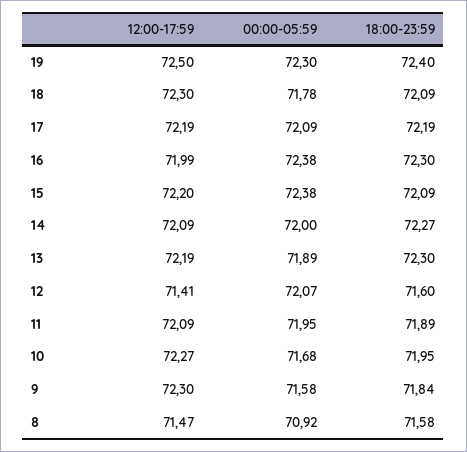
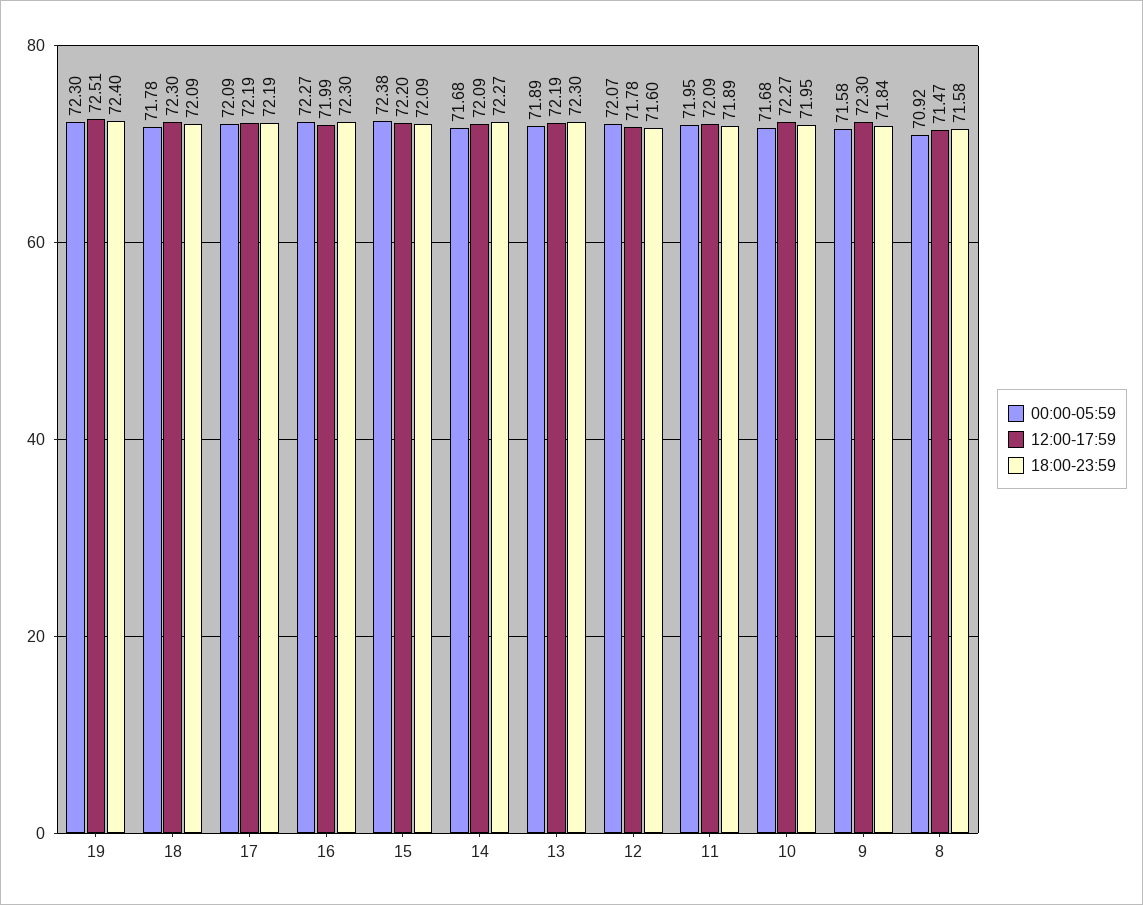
  {
    "12:00-17:59": {
-     "19": 72.5,
+     "19": 72.51,
      "18": 72.3,
      "17": 72.19,
      "16": 71.99,
      "15": 72.2,
      "14": 72.09,
      "13": 72.19,
-     "12": 71.41,
+     "12": 71.78,
      "11": 72.09,
      "10": 72.27,
      "9": 72.3,
      "8": 71.47
    },
    "00:00-05:59": {
      "19": 72.3,
      "18": 71.78,
      "17": 72.09,
-     "16": 72.38,
+     "16": 72.27,
      "15": 72.38,
-     "14": 72,
+     "14": 71.68,
      "13": 71.89,
      "12": 72.07,
      "11": 71.95,
      "10": 71.68,
      "9": 71.58,
      "8": 70.92
    },
    "18:00-23:59": {
      "19": 72.4,
      "18": 72.09,
      "17": 72.19,
      "16": 72.3,
      "15": 72.09,
      "14": 72.27,
      "13": 72.3,
      "12": 71.6,
      "11": 71.89,
      "10": 71.95,
      "9": 71.84,
      "8": 71.58
    }
  }

